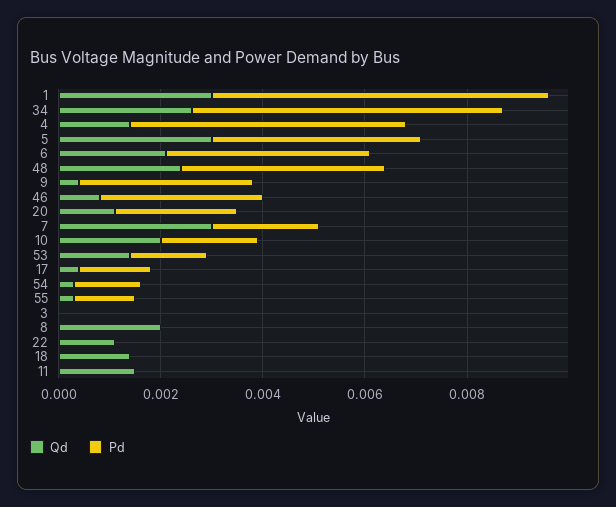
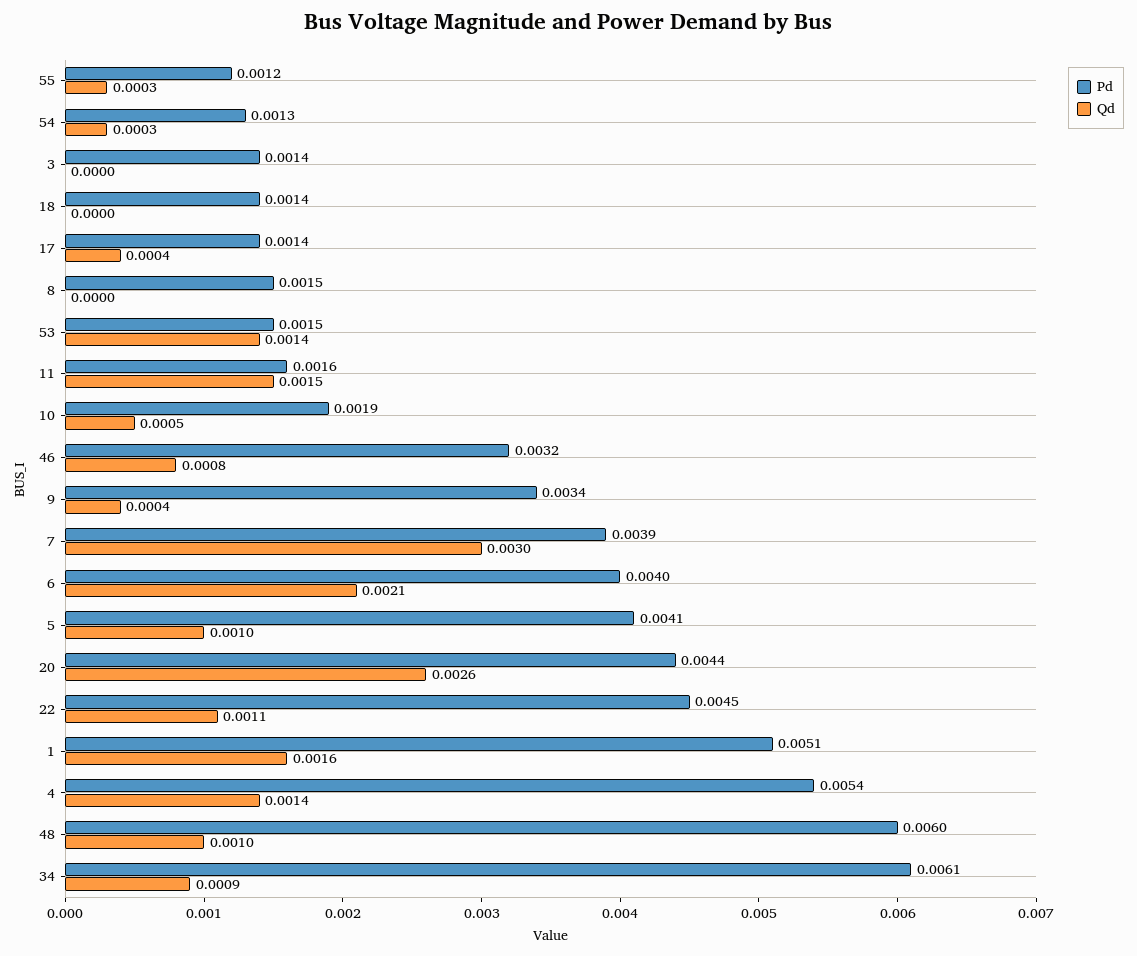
  {
    "Qd": {
-     "1": 0.003,
+     "1": 0.0016,
-     "34": 0.0025,
+     "34": 0.0009,
      "4": 0.0014,
-     "5": 0.003,
+     "5": 0.001,
      "6": 0.0021,
-     "48": 0.0025,
+     "48": 0.001,
      "9": 0.0004,
      "46": 0.0008,
-     "20": 0.001,
+     "20": 0.0026,
      "7": 0.003,
-     "10": 0.002,
+     "10": 0.0005,
      "53": 0.0014,
      "17": 0.0004,
      "54": 0.0003,
      "55": 0.0003,
      "3": 0,
-     "8": 0.002,
+     "8": 0,
      "22": 0.0011,
-     "18": 0.0015,
+     "18": 0,
      "11": 0.0015
    },
    "Pd": {
-     "1": 0.0065,
+     "1": 0.0051,
      "34": 0.0061,
      "4": 0.0054,
      "5": 0.0041,
      "6": 0.004,
-     "48": 0.004,
+     "48": 0.006,
      "9": 0.0034,
      "46": 0.0032,
-     "20": 0.0025,
+     "20": 0.0044,
-     "7": 0.002,
+     "7": 0.0039,
      "10": 0.0019,
      "53": 0.0015,
      "17": 0.0014,
      "54": 0.0013,
      "55": 0.0012,
-     "3": 0,
+     "3": 0.0014,
-     "8": 0,
+     "8": 0.0015,
-     "22": 0,
+     "22": 0.0045,
-     "18": 0,
+     "18": 0.0014,
-     "11": 0
+     "11": 0.0016
    }
  }

